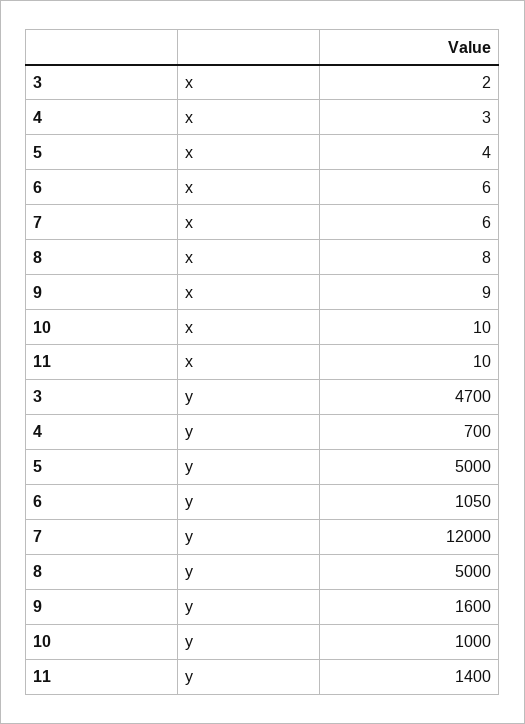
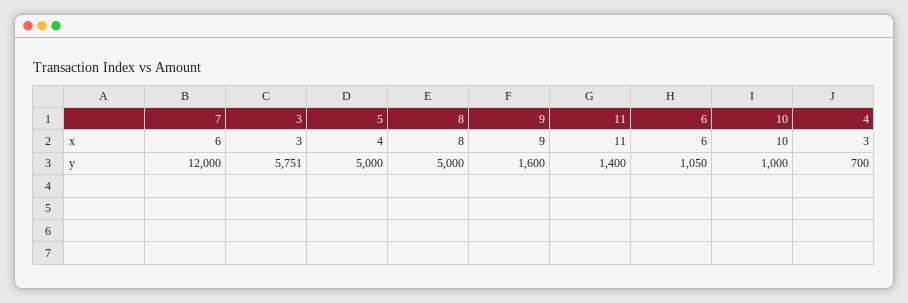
  {
    "3": {
-     "x": 2,
+     "x": 3,
-     "y": 4700
+     "y": 5751
    },
    "4": {
      "x": 3,
      "y": 700
    },
    "5": {
      "x": 4,
      "y": 5000
    },
    "6": {
      "x": 6,
      "y": 1050
    },
    "7": {
      "x": 6,
      "y": 12000
    },
    "8": {
      "x": 8,
      "y": 5000
    },
    "9": {
      "x": 9,
      "y": 1600
    },
    "10": {
      "x": 10,
      "y": 1000
    },
    "11": {
-     "x": 10,
+     "x": 11,
      "y": 1400
    }
  }

